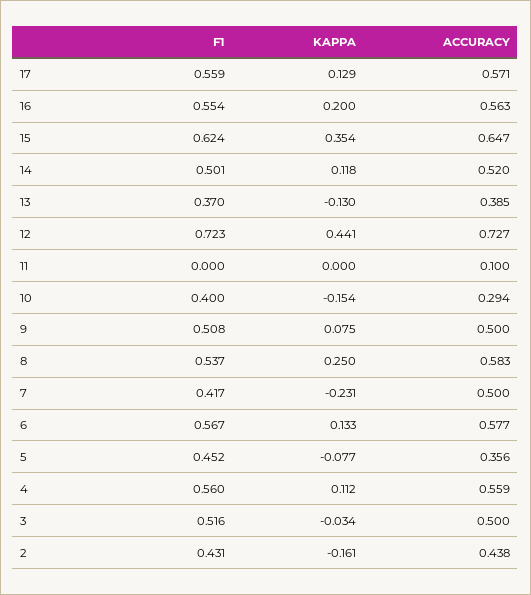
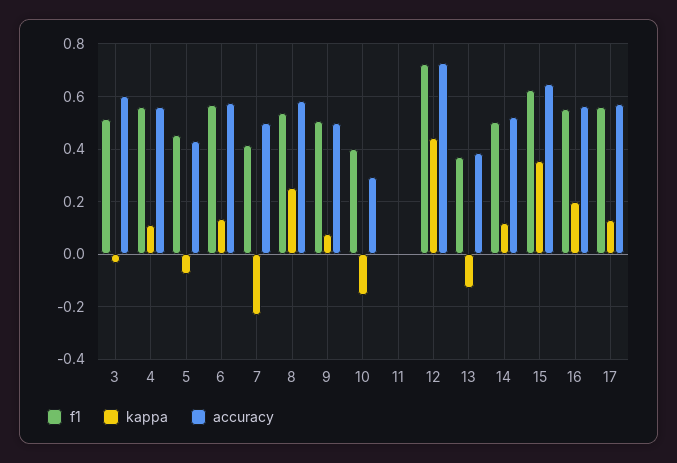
  {
    "F1": {
      "17": 0.559,
      "16": 0.554,
      "15": 0.624,
      "14": 0.501,
      "13": 0.37,
      "12": 0.723,
      "11": 0,
      "10": 0.4,
      "9": 0.508,
      "8": 0.537,
      "7": 0.417,
      "6": 0.567,
      "5": 0.452,
      "4": 0.56,
-     "3": 0.516,
+     "3": 0.516
-     "2": 0.431
    },
    "KAPPA": {
      "17": 0.129,
      "16": 0.2,
      "15": 0.354,
      "14": 0.118,
      "13": -0.13,
      "12": 0.441,
      "11": 0,
      "10": -0.154,
      "9": 0.075,
      "8": 0.25,
      "7": -0.231,
      "6": 0.133,
      "5": -0.077,
      "4": 0.112,
-     "3": -0.034,
+     "3": -0.034
-     "2": -0.161
    },
    "ACCURACY": {
      "17": 0.571,
      "16": 0.563,
      "15": 0.647,
      "14": 0.52,
      "13": 0.385,
      "12": 0.727,
-     "11": 0.1,
+     "11": 0,
      "10": 0.294,
      "9": 0.5,
      "8": 0.583,
      "7": 0.5,
      "6": 0.577,
-     "5": 0.356,
+     "5": 0.425,
      "4": 0.559,
-     "3": 0.5,
+     "3": 0.6
-     "2": 0.438
    }
  }

